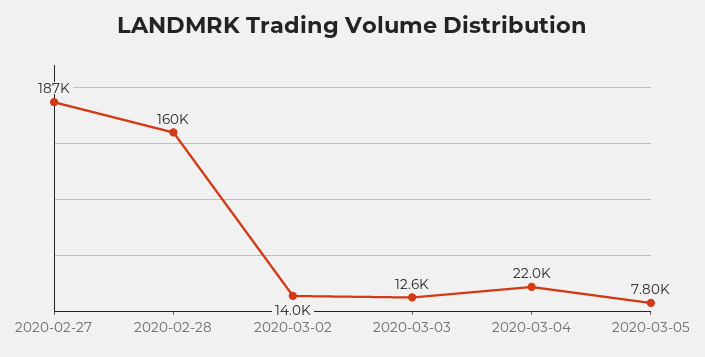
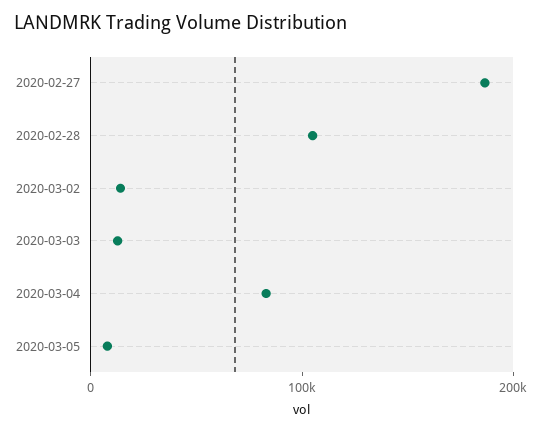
  {
    "2020-02-27": 187000,
-   "2020-02-28": 160000,
+   "2020-02-28": 100000,
    "2020-03-02": 14000,
    "2020-03-03": 12600,
-   "2020-03-04": 22000,
+   "2020-03-04": 80000,
    "2020-03-05": 7800
  }

